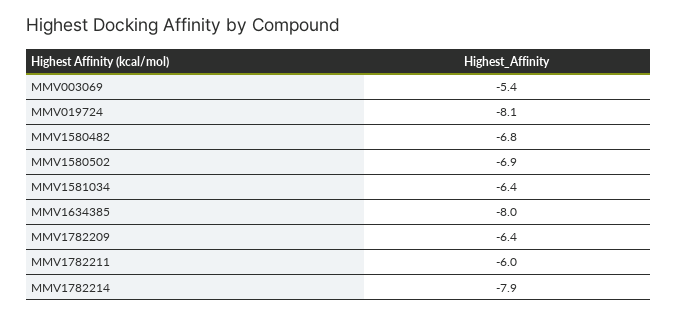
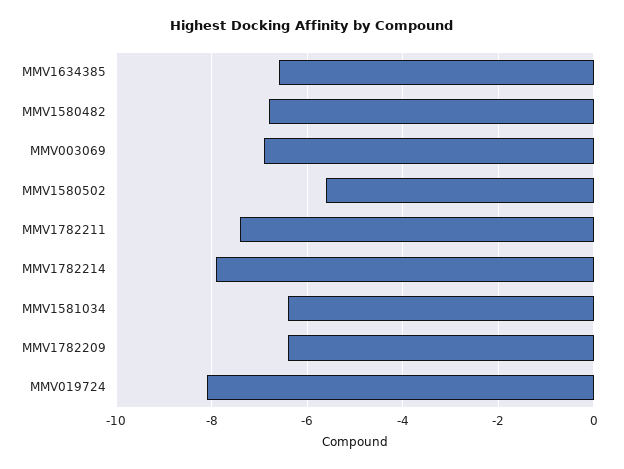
  {
-   "MMV003069": -5.4,
+   "MMV003069": -7,
    "MMV019724": -8.1,
    "MMV1580482": -6.8,
-   "MMV1580502": -6.9,
+   "MMV1580502": -5.5,
    "MMV1581034": -6.4,
-   "MMV1634385": -8,
+   "MMV1634385": -6.5,
    "MMV1782209": -6.4,
-   "MMV1782211": -6,
+   "MMV1782211": -7.5,
    "MMV1782214": -7.9
  }

